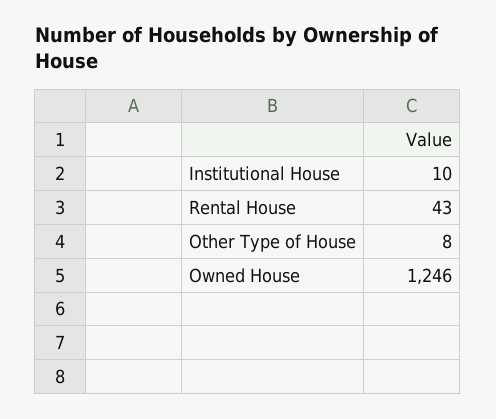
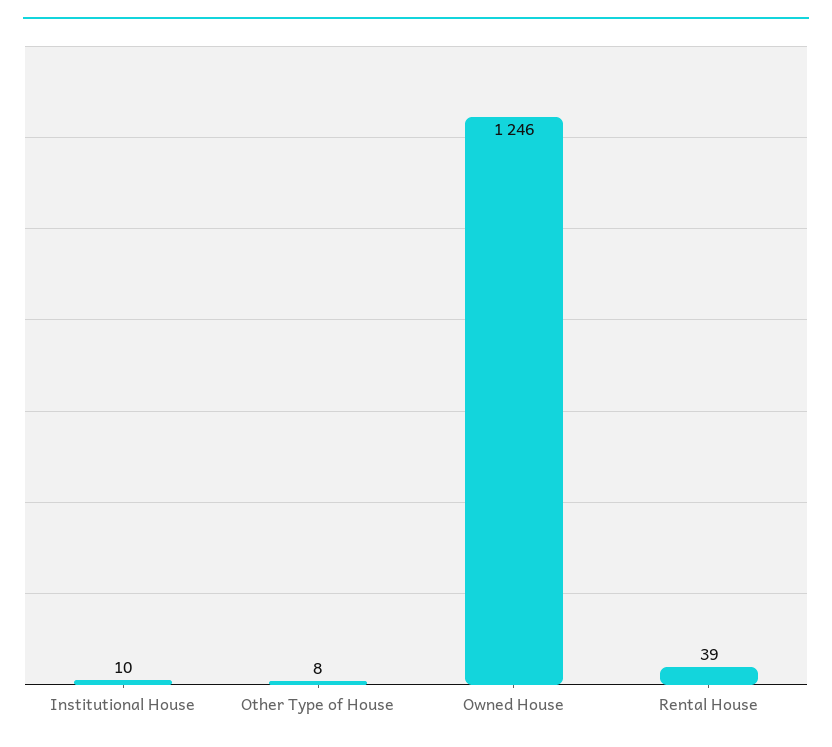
  {
    "Institutional House": 10,
-   "Rental House": 43,
+   "Rental House": 39,
    "Other Type of House": 8,
    "Owned House": 1246
  }

